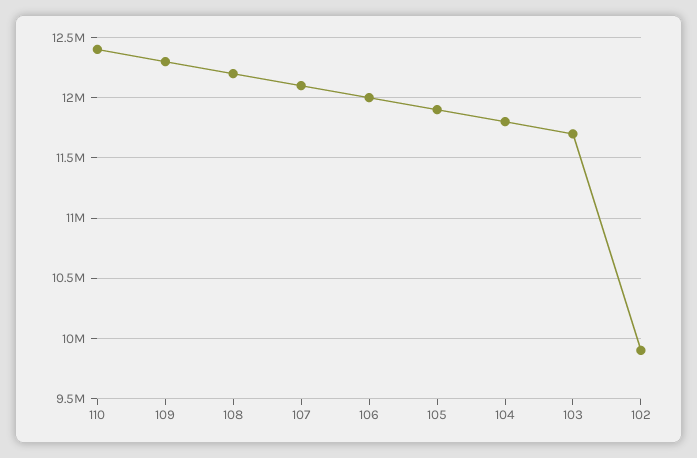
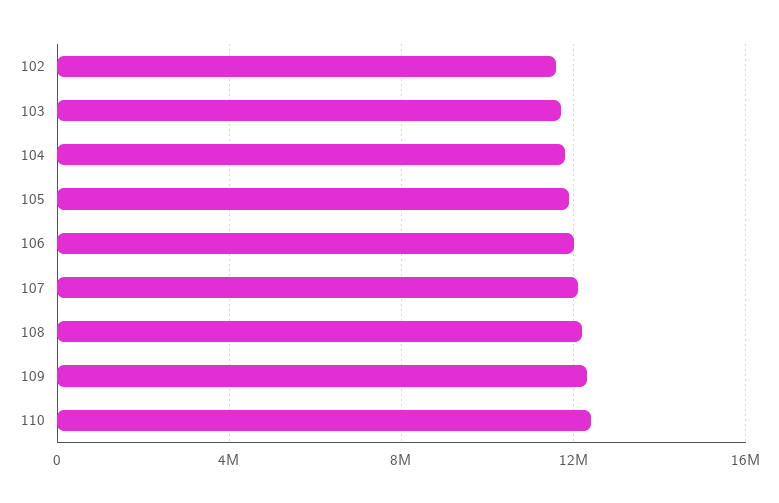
  {
    "110": 12400000,
    "109": 12300000,
    "108": 12200000,
    "107": 12100000,
    "106": 12000000,
    "105": 11900000,
    "104": 11800000,
    "103": 11700000,
-   "102": 9900000
+   "102": 11500000
  }

